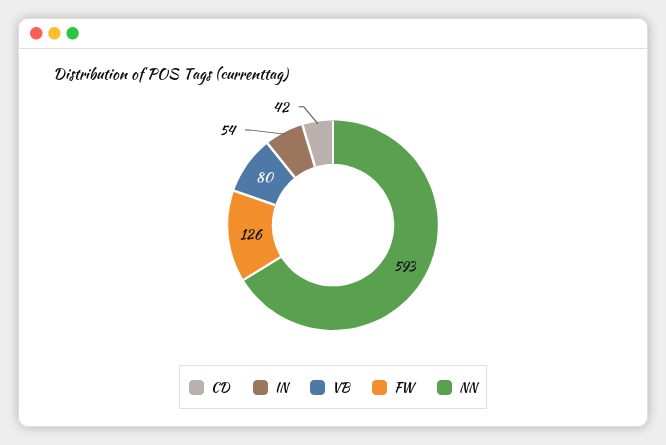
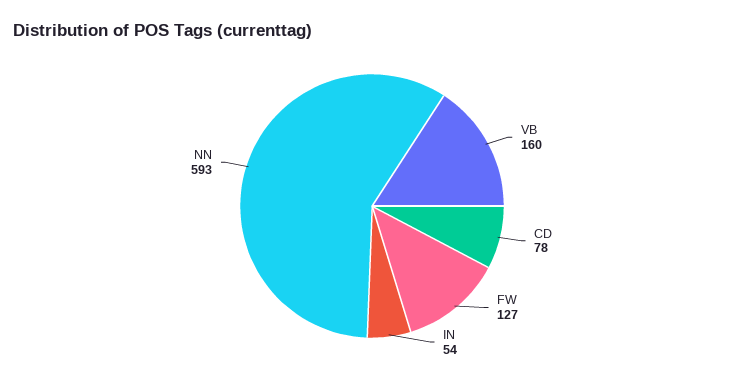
  {
-   "CD": 42,
+   "CD": 78,
    "IN": 54,
-   "VB": 80,
+   "VB": 160,
-   "FW": 126,
+   "FW": 127,
    "NN": 593
  }

